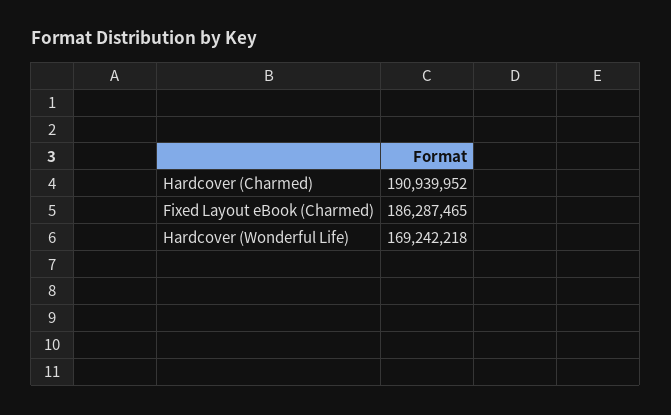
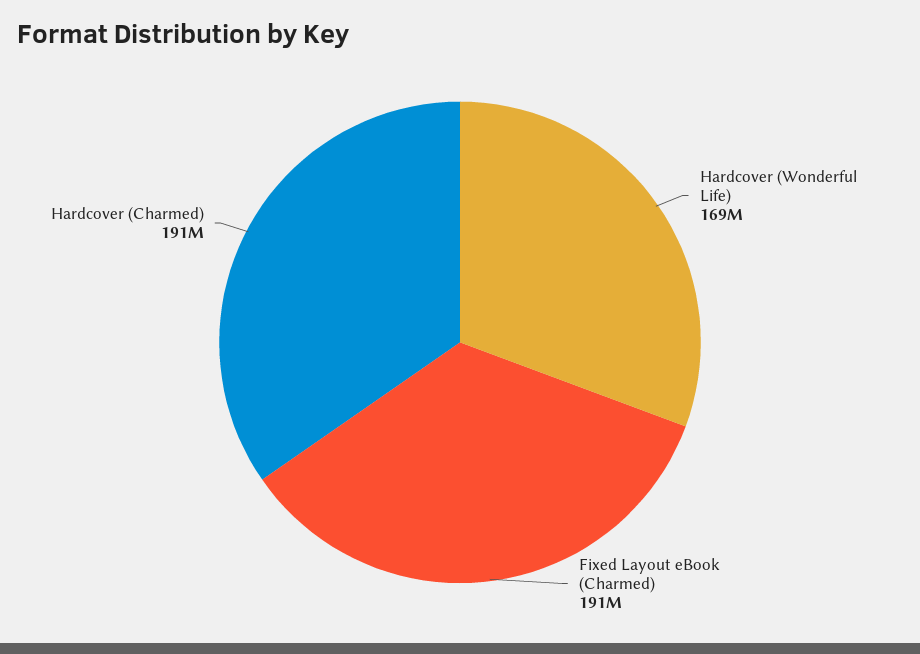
  {
    "Hardcover (Charmed)": 190939952,
-   "Fixed Layout eBook (Charmed)": 186287465,
+   "Fixed Layout eBook (Charmed)": 191000000,
    "Hardcover (Wonderful Life)": 169242218
  }

